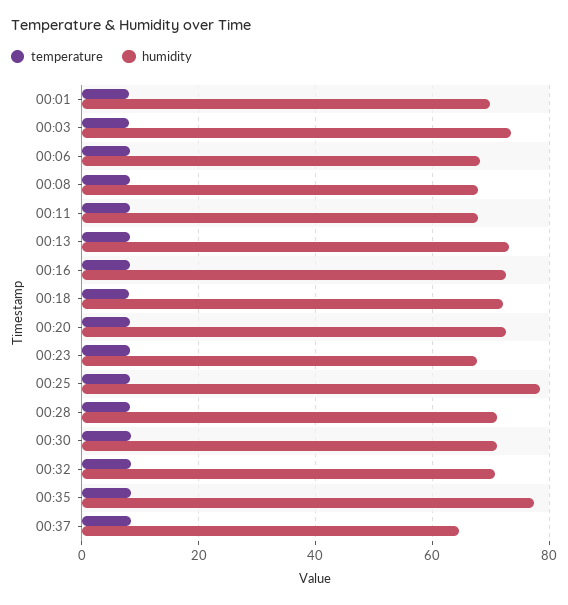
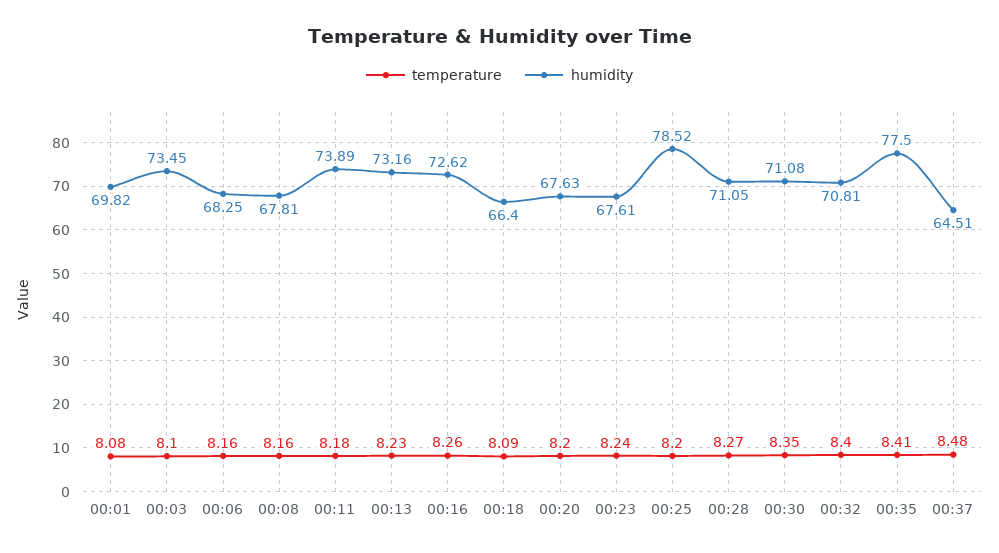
  {
    "temperature": {
      "00:01": 8.08,
      "00:03": 8.1,
      "00:06": 8.16,
      "00:08": 8.16,
      "00:11": 8.18,
      "00:13": 8.23,
      "00:16": 8.26,
      "00:18": 8.09,
      "00:20": 8.2,
      "00:23": 8.24,
      "00:25": 8.2,
      "00:28": 8.27,
      "00:30": 8.35,
      "00:32": 8.4,
      "00:35": 8.41,
      "00:37": 8.48
    },
    "humidity": {
      "00:01": 69.82,
      "00:03": 73.45,
      "00:06": 68.25,
      "00:08": 67.81,
-     "00:11": 68,
+     "00:11": 73.89,
      "00:13": 73.16,
      "00:16": 72.62,
-     "00:18": 72,
+     "00:18": 66.4,
-     "00:20": 72,
+     "00:20": 67.63,
      "00:23": 67.61,
      "00:25": 78.52,
      "00:28": 71.05,
      "00:30": 71.08,
      "00:32": 70.81,
      "00:35": 77.5,
      "00:37": 64.51
    }
  }

